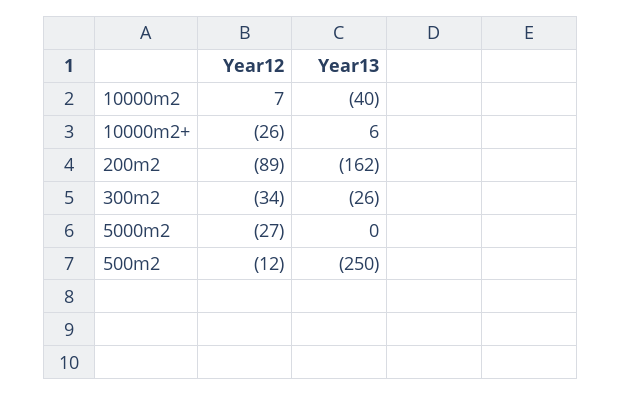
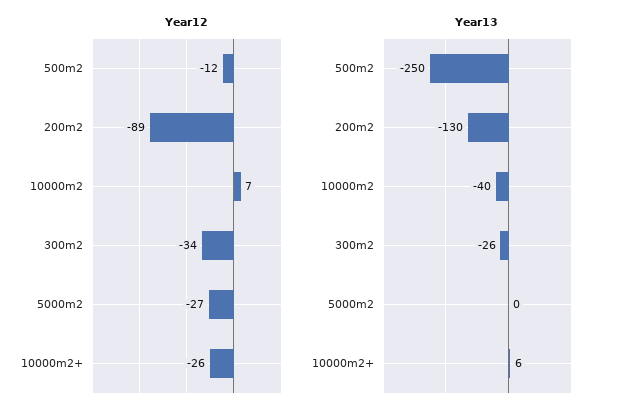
  {
    "Year12": {
      "10000m2": 7,
      "10000m2+": -26,
      "200m2": -89,
      "300m2": -34,
      "5000m2": -27,
      "500m2": -12
    },
    "Year13": {
      "10000m2": -40,
      "10000m2+": 6,
-     "200m2": -162,
+     "200m2": -130,
      "300m2": -26,
      "5000m2": 0,
      "500m2": -250
    }
  }

